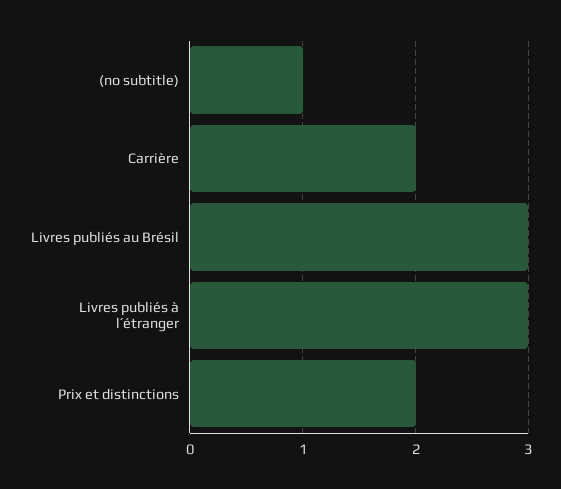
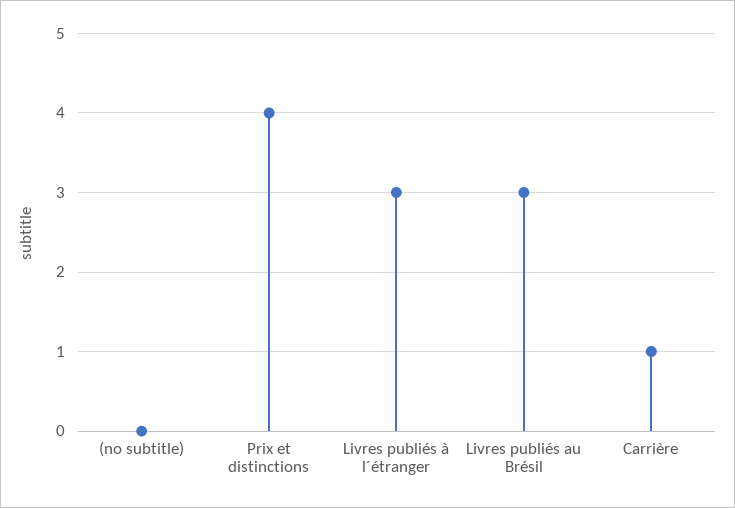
  {
-   "(no subtitle)": 1,
+   "(no subtitle)": 0,
-   "Carrière": 2,
+   "Carrière": 1,
    "Livres publiés au Brésil": 3,
    "Livres publiés à l´étranger": 3,
-   "Prix et distinctions": 2
+   "Prix et distinctions": 4
  }

